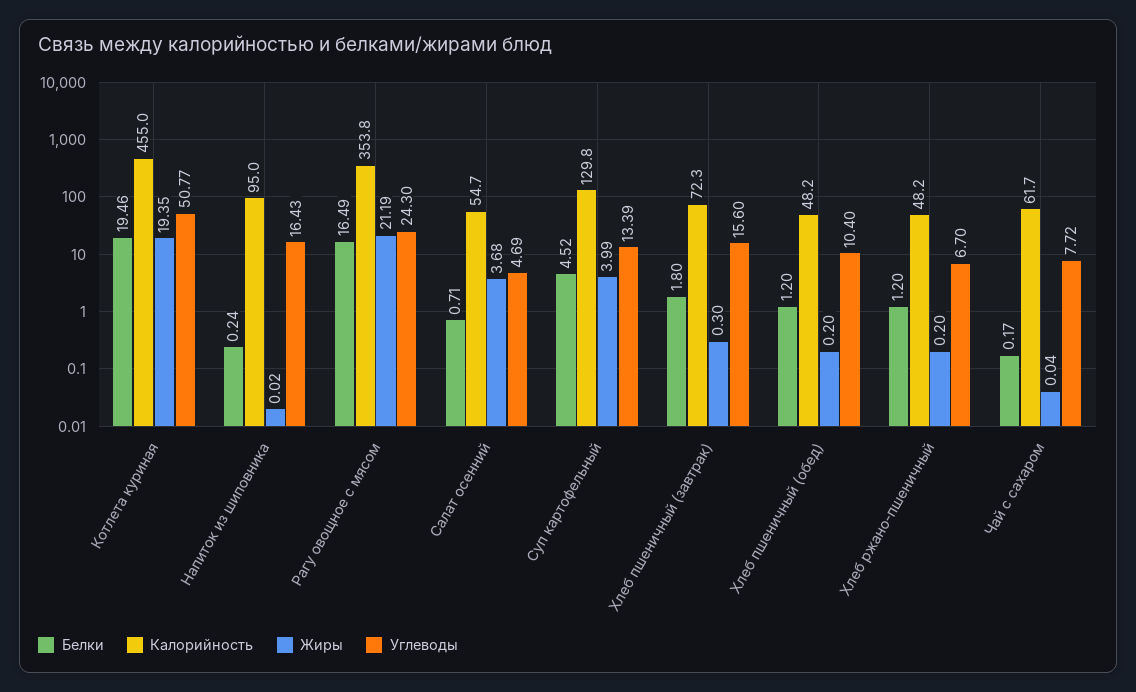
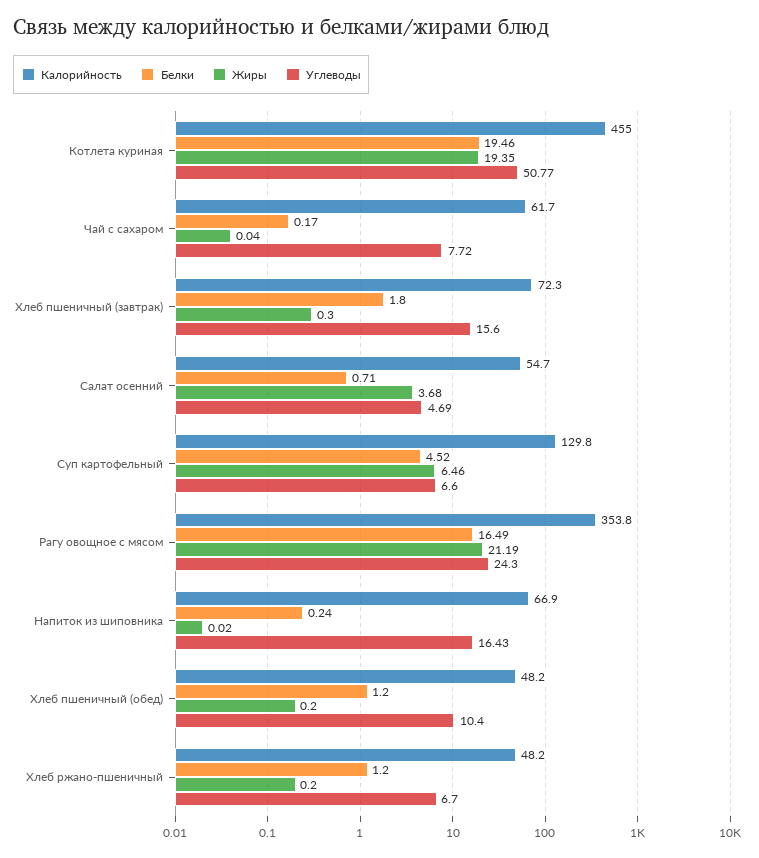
  {
    "Белки": {
      "Котлета куриная": 19.46,
      "Напиток из шиповника": 0.24,
      "Рагу овощное с мясом": 16.49,
      "Салат осенний": 0.71,
      "Суп картофельный": 4.52,
      "Хлеб пшеничный (завтрак)": 1.8,
      "Хлеб пшеничный (обед)": 1.2,
      "Хлеб ржано-пшеничный": 1.2,
      "Чай с сахаром": 0.17
    },
    "Калорийность": {
      "Котлета куриная": 455,
-     "Напиток из шиповника": 95,
+     "Напиток из шиповника": 66.9,
      "Рагу овощное с мясом": 353.8,
      "Салат осенний": 54.7,
      "Суп картофельный": 129.8,
      "Хлеб пшеничный (завтрак)": 72.3,
      "Хлеб пшеничный (обед)": 48.2,
      "Хлеб ржано-пшеничный": 48.2,
      "Чай с сахаром": 61.7
    },
    "Жиры": {
      "Котлета куриная": 19.35,
      "Напиток из шиповника": 0.02,
      "Рагу овощное с мясом": 21.19,
      "Салат осенний": 3.68,
-     "Суп картофельный": 3.99,
+     "Суп картофельный": 6.46,
      "Хлеб пшеничный (завтрак)": 0.3,
      "Хлеб пшеничный (обед)": 0.2,
      "Хлеб ржано-пшеничный": 0.2,
      "Чай с сахаром": 0.04
    },
    "Углеводы": {
      "Котлета куриная": 50.77,
      "Напиток из шиповника": 16.43,
      "Рагу овощное с мясом": 24.3,
      "Салат осенний": 4.69,
-     "Суп картофельный": 13.39,
+     "Суп картофельный": 6.6,
      "Хлеб пшеничный (завтрак)": 15.6,
      "Хлеб пшеничный (обед)": 10.4,
      "Хлеб ржано-пшеничный": 6.7,
      "Чай с сахаром": 7.72
    }
  }

